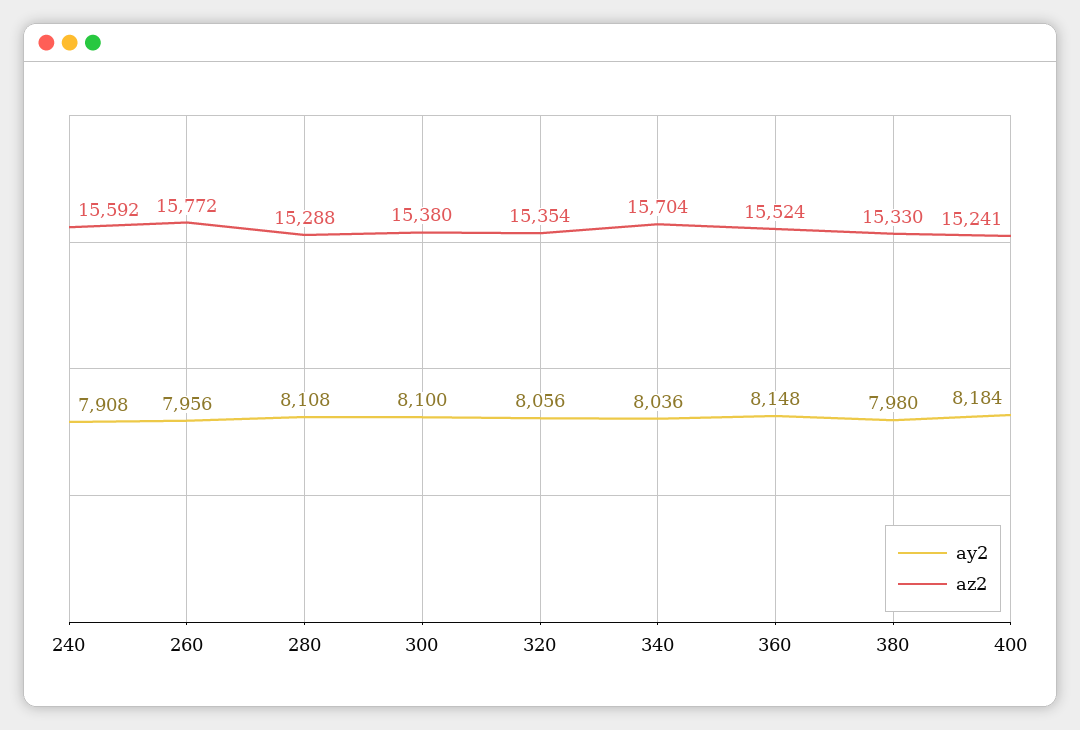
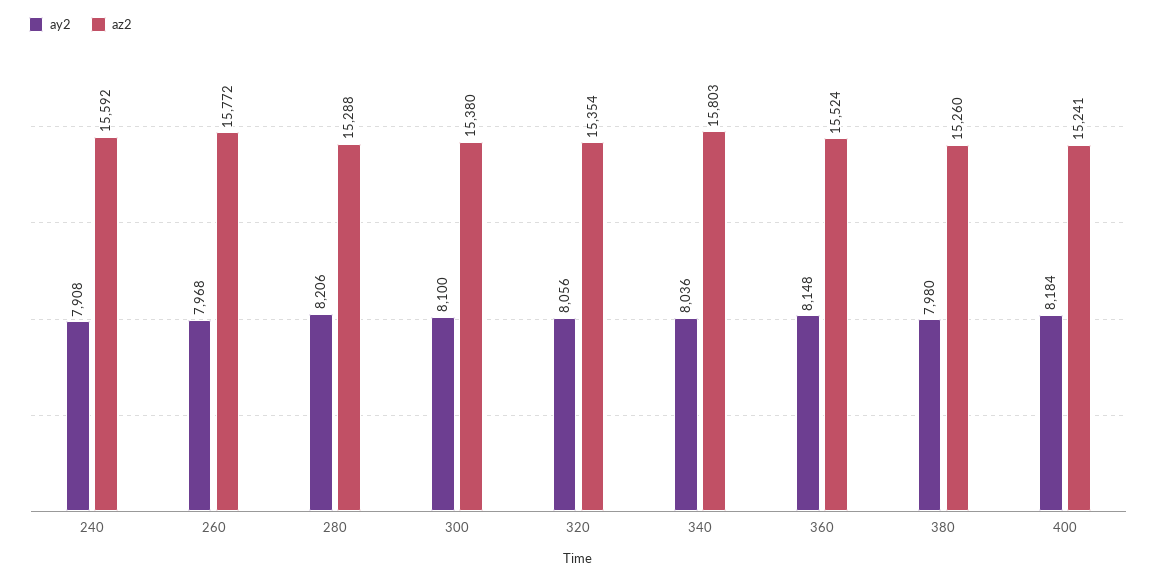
  {
    "ay2": {
      "240": 7908,
-     "260": 7956,
+     "260": 7968,
-     "280": 8108,
+     "280": 8206,
      "300": 8100,
      "320": 8056,
      "340": 8036,
      "360": 8148,
      "380": 7980,
      "400": 8184
    },
    "az2": {
      "240": 15592,
      "260": 15772,
      "280": 15288,
      "300": 15380,
      "320": 15354,
-     "340": 15704,
+     "340": 15803,
      "360": 15524,
-     "380": 15330,
+     "380": 15260,
      "400": 15241
    }
  }

